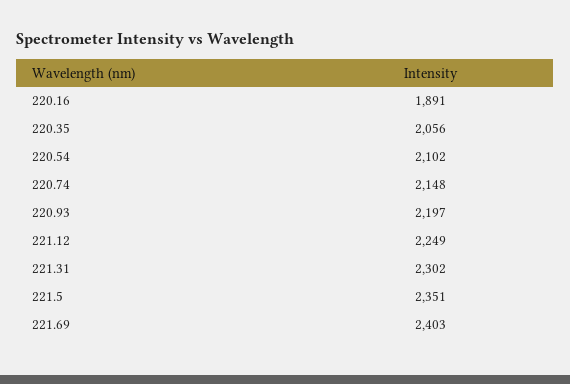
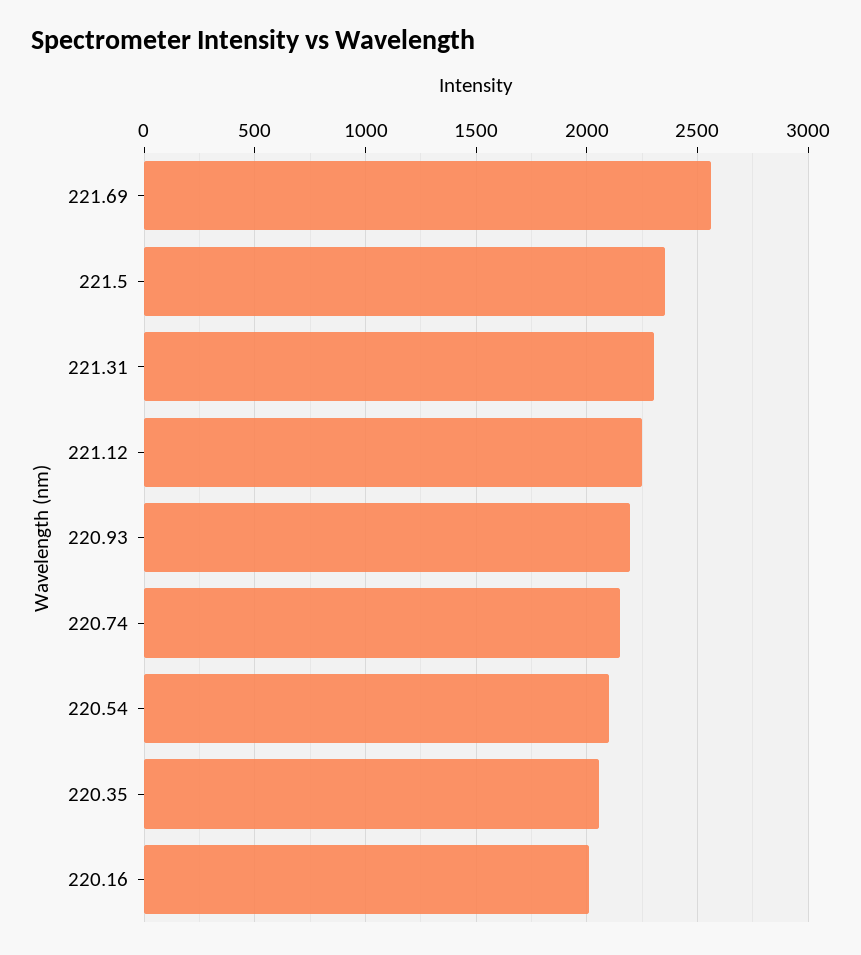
  {
-   "220.16": 1891,
+   "220.16": 2000,
    "220.35": 2056,
    "220.54": 2102,
    "220.74": 2148,
    "220.93": 2197,
    "221.12": 2249,
    "221.31": 2302,
    "221.5": 2351,
-   "221.69": 2403
+   "221.69": 2550
  }

